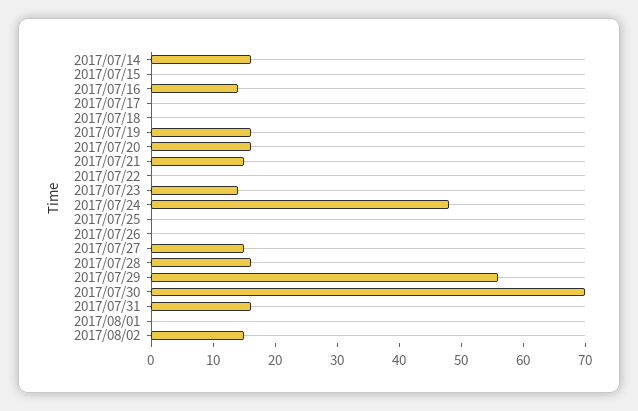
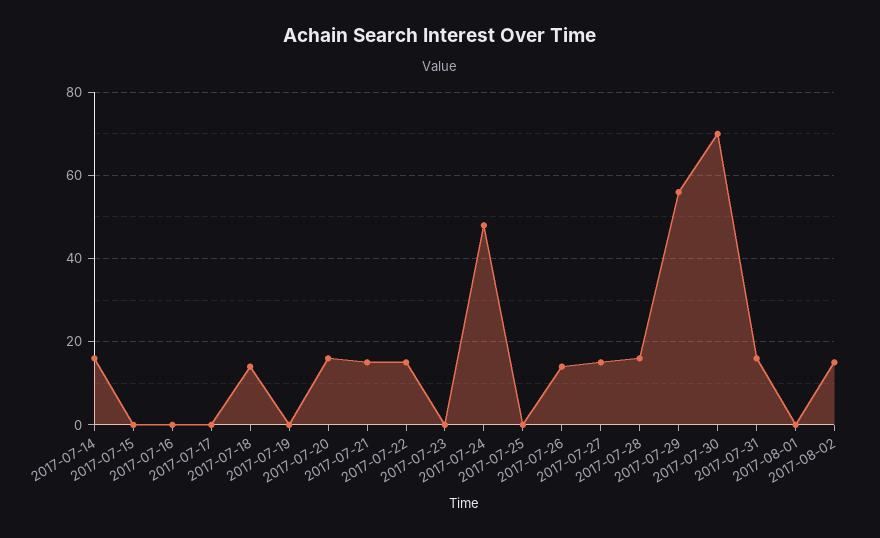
  {
    "2017/07/14": 15,
    "2017/07/15": 0,
-   "2017/07/16": 15,
+   "2017/07/16": 0,
    "2017/07/17": 0,
-   "2017/07/18": 0,
+   "2017/07/18": 15,
-   "2017/07/19": 15,
+   "2017/07/19": 0,
    "2017/07/20": 15,
    "2017/07/21": 15,
-   "2017/07/22": 0,
+   "2017/07/22": 15,
-   "2017/07/23": 15,
+   "2017/07/23": 0,
    "2017/07/24": 50,
    "2017/07/25": 0,
-   "2017/07/26": 0,
+   "2017/07/26": 15,
    "2017/07/27": 15,
    "2017/07/28": 15,
    "2017/07/29": 55,
    "2017/07/30": 70,
    "2017/07/31": 15,
    "2017/08/01": 0,
    "2017/08/02": 15
  }

